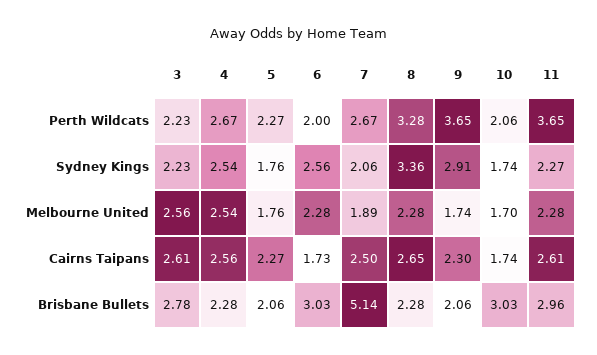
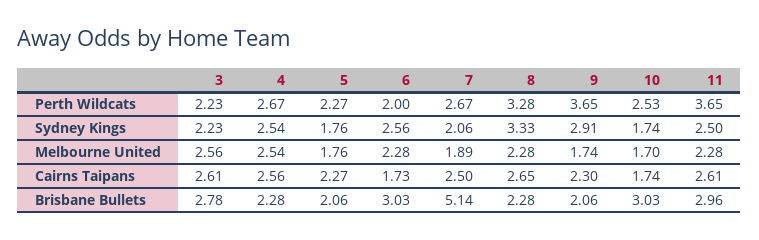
  {
    "3": {
      "Perth Wildcats": 2.23,
      "Sydney Kings": 2.23,
      "Melbourne United": 2.56,
      "Cairns Taipans": 2.61,
      "Brisbane Bullets": 2.78
    },
    "4": {
      "Perth Wildcats": 2.67,
      "Sydney Kings": 2.54,
      "Melbourne United": 2.54,
      "Cairns Taipans": 2.56,
      "Brisbane Bullets": 2.28
    },
    "5": {
      "Perth Wildcats": 2.27,
      "Sydney Kings": 1.76,
      "Melbourne United": 1.76,
      "Cairns Taipans": 2.27,
      "Brisbane Bullets": 2.06
    },
    "6": {
      "Perth Wildcats": 2,
      "Sydney Kings": 2.56,
      "Melbourne United": 2.28,
      "Cairns Taipans": 1.73,
      "Brisbane Bullets": 3.03
    },
    "7": {
      "Perth Wildcats": 2.67,
      "Sydney Kings": 2.06,
      "Melbourne United": 1.89,
      "Cairns Taipans": 2.5,
      "Brisbane Bullets": 5.14
    },
    "8": {
      "Perth Wildcats": 3.28,
-     "Sydney Kings": 3.36,
+     "Sydney Kings": 3.33,
      "Melbourne United": 2.28,
      "Cairns Taipans": 2.65,
      "Brisbane Bullets": 2.28
    },
    "9": {
      "Perth Wildcats": 3.65,
      "Sydney Kings": 2.91,
      "Melbourne United": 1.74,
      "Cairns Taipans": 2.3,
      "Brisbane Bullets": 2.06
    },
    "10": {
-     "Perth Wildcats": 2.06,
+     "Perth Wildcats": 2.53,
      "Sydney Kings": 1.74,
      "Melbourne United": 1.7,
      "Cairns Taipans": 1.74,
      "Brisbane Bullets": 3.03
    },
    "11": {
      "Perth Wildcats": 3.65,
-     "Sydney Kings": 2.27,
+     "Sydney Kings": 2.5,
      "Melbourne United": 2.28,
      "Cairns Taipans": 2.61,
      "Brisbane Bullets": 2.96
    }
  }

